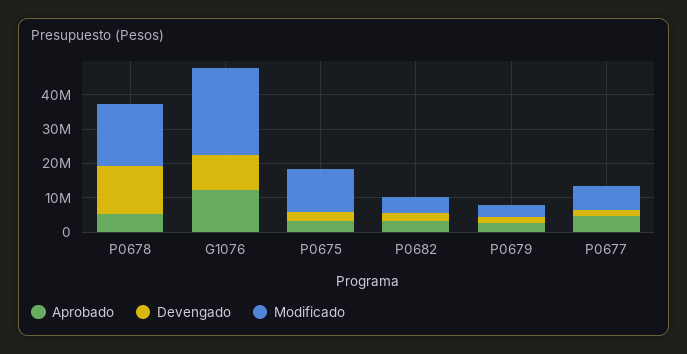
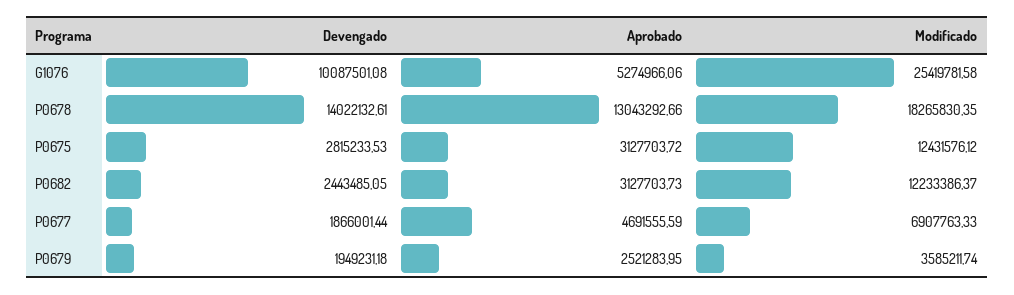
  {
    "Aprobado": {
-     "P0678": 5000000,
+     "P0678": 13043292.66,
-     "G1076": 12500000,
+     "G1076": 5274966.06,
      "P0675": 3127703.72,
      "P0682": 3127703.73,
      "P0679": 2521283.95,
      "P0677": 4691555.59
    },
    "Devengado": {
      "P0678": 14022132.61,
      "G1076": 10087501.08,
      "P0675": 2815233.53,
      "P0682": 2443485.05,
      "P0679": 1949231.18,
      "P0677": 1866001.44
    },
    "Modificado": {
      "P0678": 18265830.35,
      "G1076": 25419781.58,
      "P0675": 12431576.12,
-     "P0682": 5000000,
+     "P0682": 12233386.37,
      "P0679": 3585211.74,
      "P0677": 6907763.33
    }
  }

